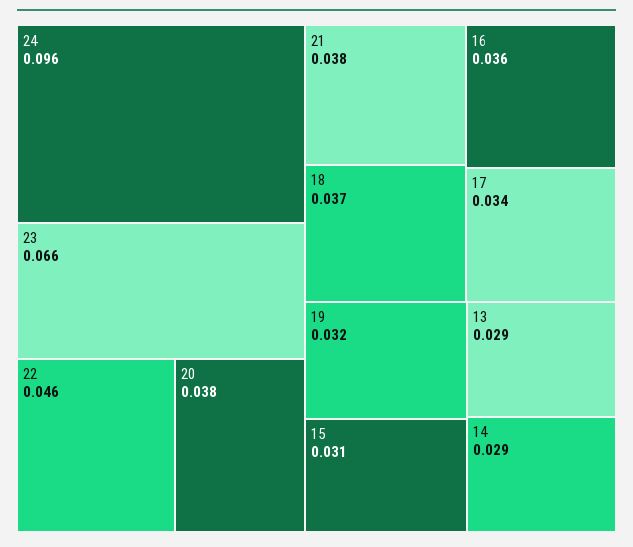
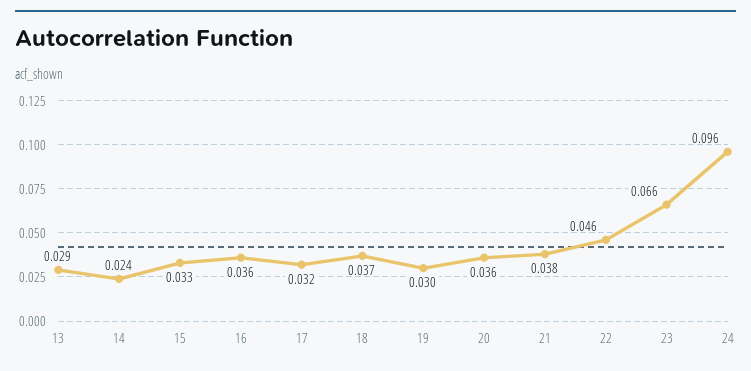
  {
    "24": 0.096,
    "23": 0.066,
    "22": 0.046,
-   "20": 0.038,
+   "20": 0.036,
    "21": 0.038,
    "18": 0.037,
    "16": 0.036,
-   "17": 0.034,
+   "17": 0.032,
-   "19": 0.032,
+   "19": 0.03,
-   "15": 0.031,
+   "15": 0.033,
    "13": 0.029,
-   "14": 0.029
+   "14": 0.024
  }

